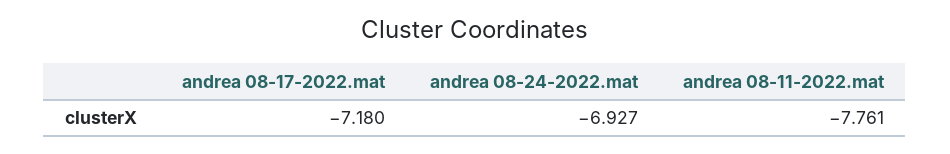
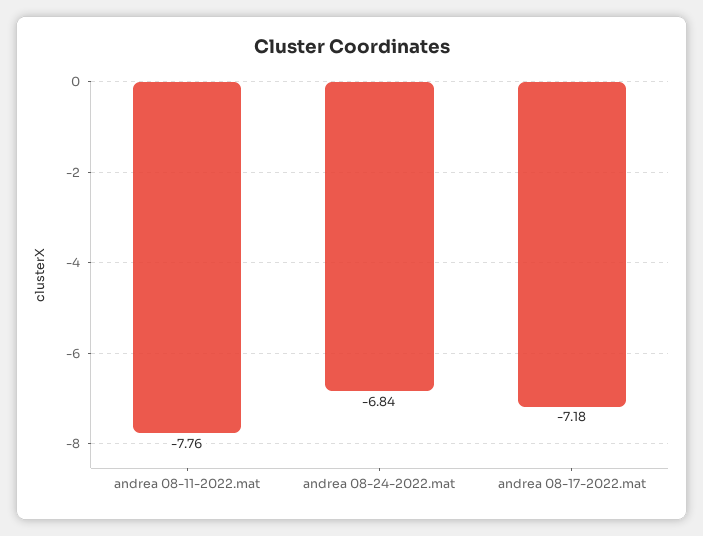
  {
    "andrea 08-17-2022.mat": -7.18,
-   "andrea 08-24-2022.mat": -6.927,
+   "andrea 08-24-2022.mat": -6.84,
    "andrea 08-11-2022.mat": -7.761
  }

